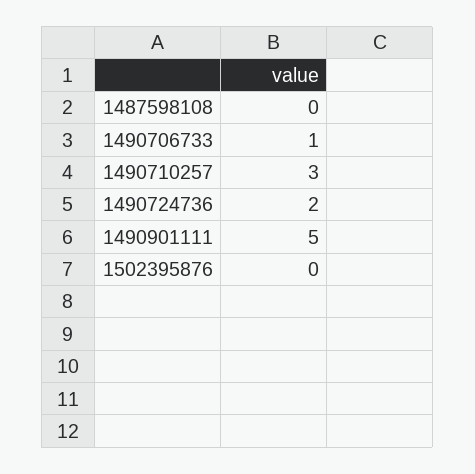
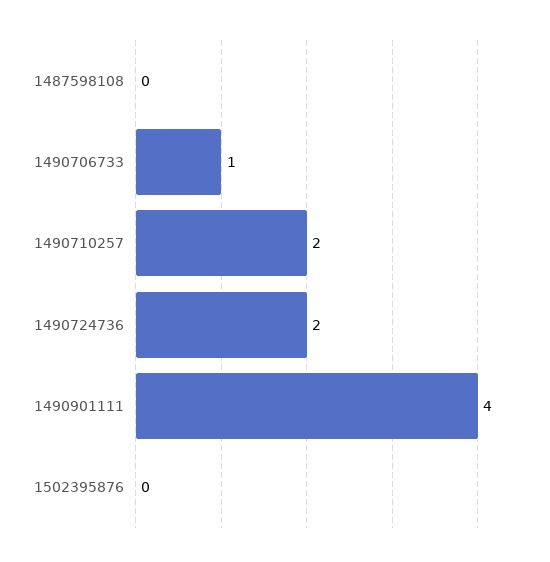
  {
    "1487598108": 0,
    "1490706733": 1,
-   "1490710257": 3,
+   "1490710257": 2,
    "1490724736": 2,
-   "1490901111": 5,
+   "1490901111": 4,
    "1502395876": 0
  }

